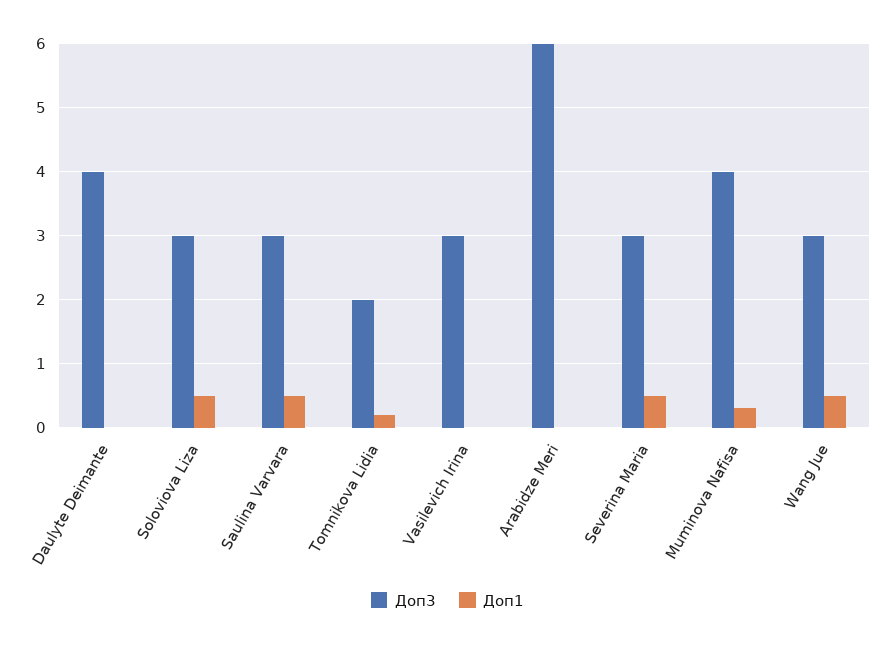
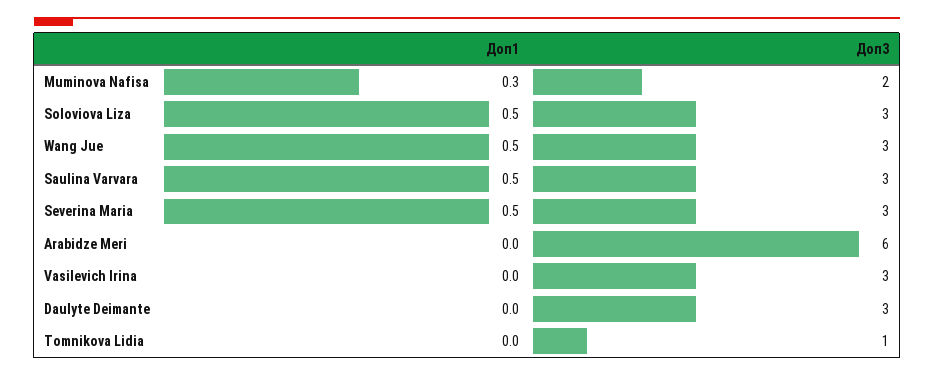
  {
    "Доп3": {
-     "Daulyte Deimante": 4,
+     "Daulyte Deimante": 3,
      "Soloviova Liza": 3,
      "Saulina Varvara": 3,
-     "Tomnikova Lidia": 2,
+     "Tomnikova Lidia": 1,
      "Vasilevich Irina": 3,
      "Arabidze Meri": 6,
      "Severina Maria": 3,
-     "Muminova Nafisa": 4,
+     "Muminova Nafisa": 2,
      "Wang Jue": 3
    },
    "Доп1": {
      "Daulyte Deimante": 0,
      "Soloviova Liza": 0.5,
      "Saulina Varvara": 0.5,
-     "Tomnikova Lidia": 0.2,
+     "Tomnikova Lidia": 0,
      "Vasilevich Irina": 0,
      "Arabidze Meri": 0,
      "Severina Maria": 0.5,
      "Muminova Nafisa": 0.3,
      "Wang Jue": 0.5
    }
  }

